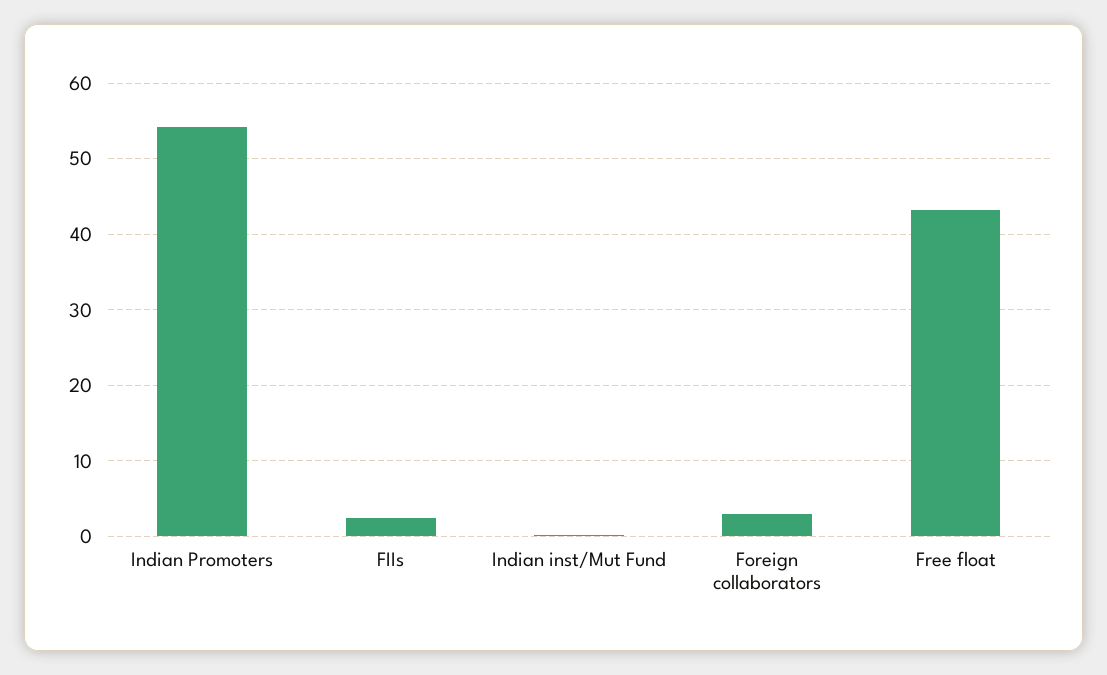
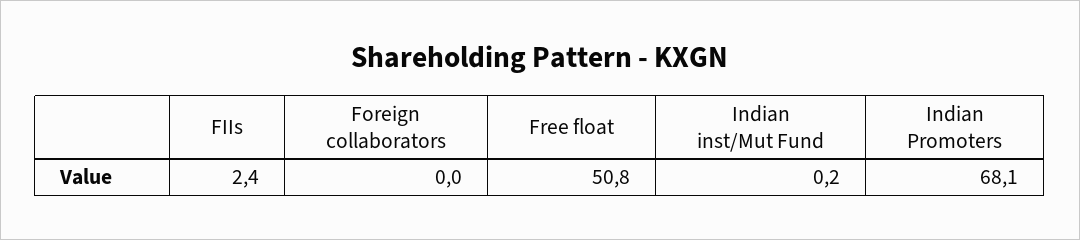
  {
-   "Indian Promoters": 54,
+   "Indian Promoters": 68.1,
    "FIIs": 2.4,
    "Indian inst/Mut Fund": 0.2,
-   "Foreign collaborators": 3,
+   "Foreign collaborators": 0,
-   "Free float": 43
+   "Free float": 50.8
  }

